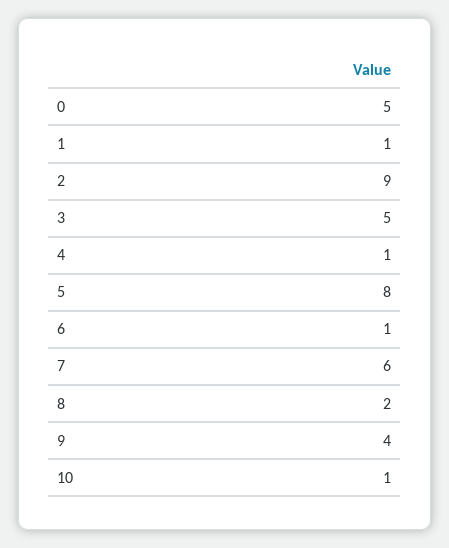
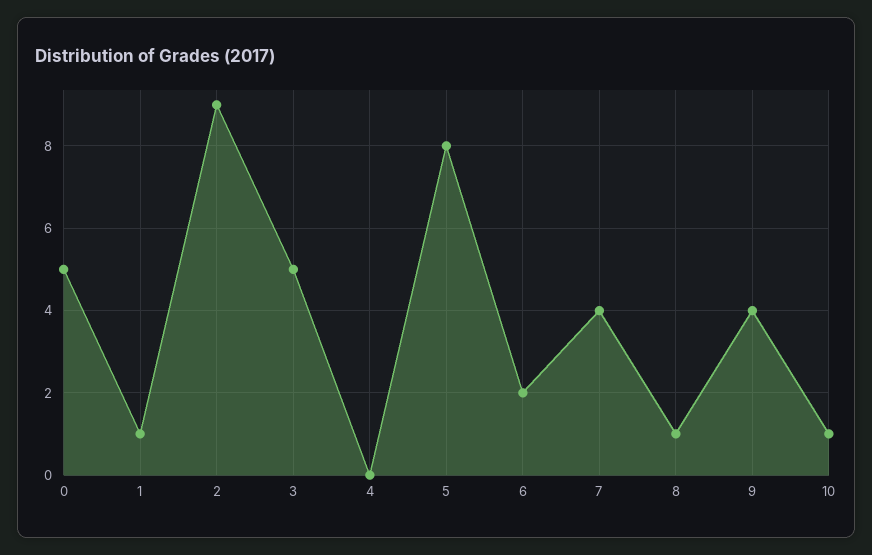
  {
    "0": 5,
    "1": 1,
    "2": 9,
    "3": 5,
-   "4": 1,
+   "4": 0,
    "5": 8,
-   "6": 1,
+   "6": 2,
-   "7": 6,
+   "7": 4,
-   "8": 2,
+   "8": 1,
    "9": 4,
    "10": 1
  }

